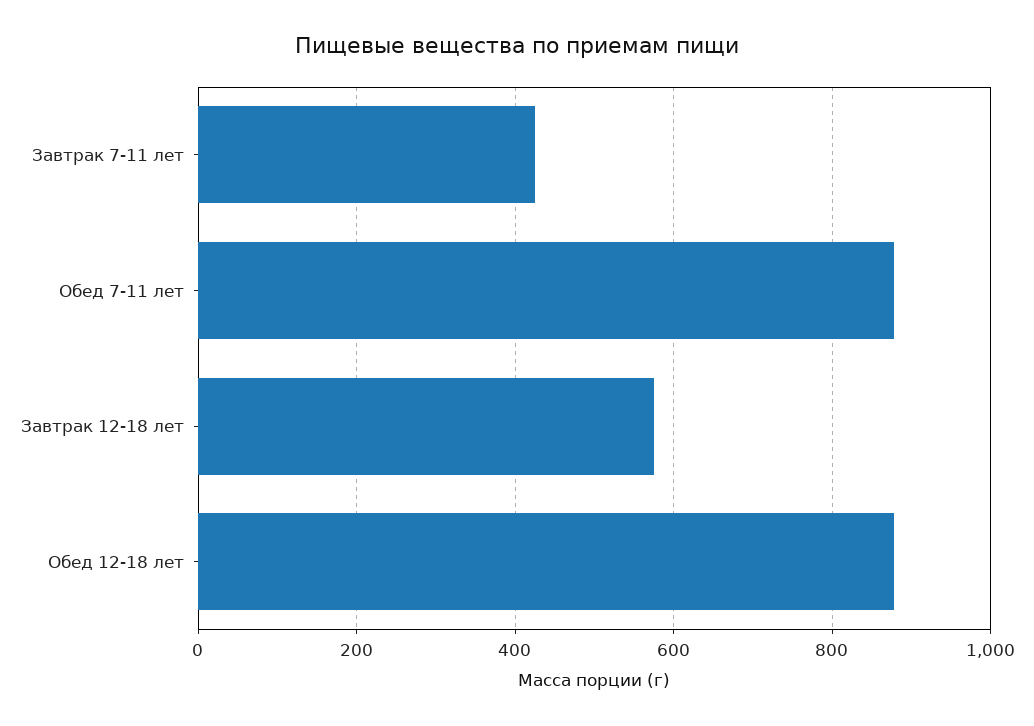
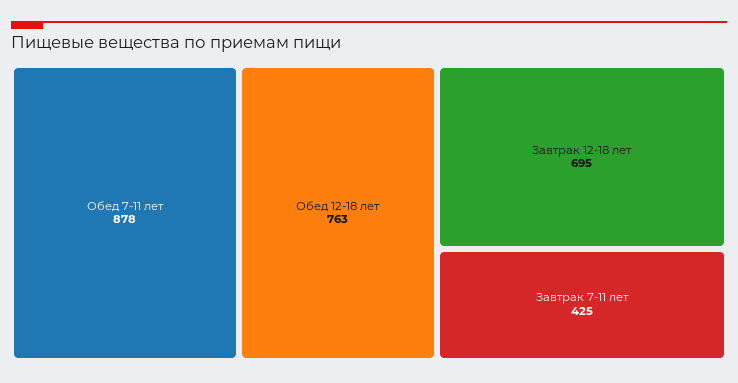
  {
    "Завтрак 7-11 лет": 425,
    "Обед 7-11 лет": 878,
-   "Завтрак 12-18 лет": 580,
+   "Завтрак 12-18 лет": 695,
-   "Обед 12-18 лет": 880
+   "Обед 12-18 лет": 763
  }

